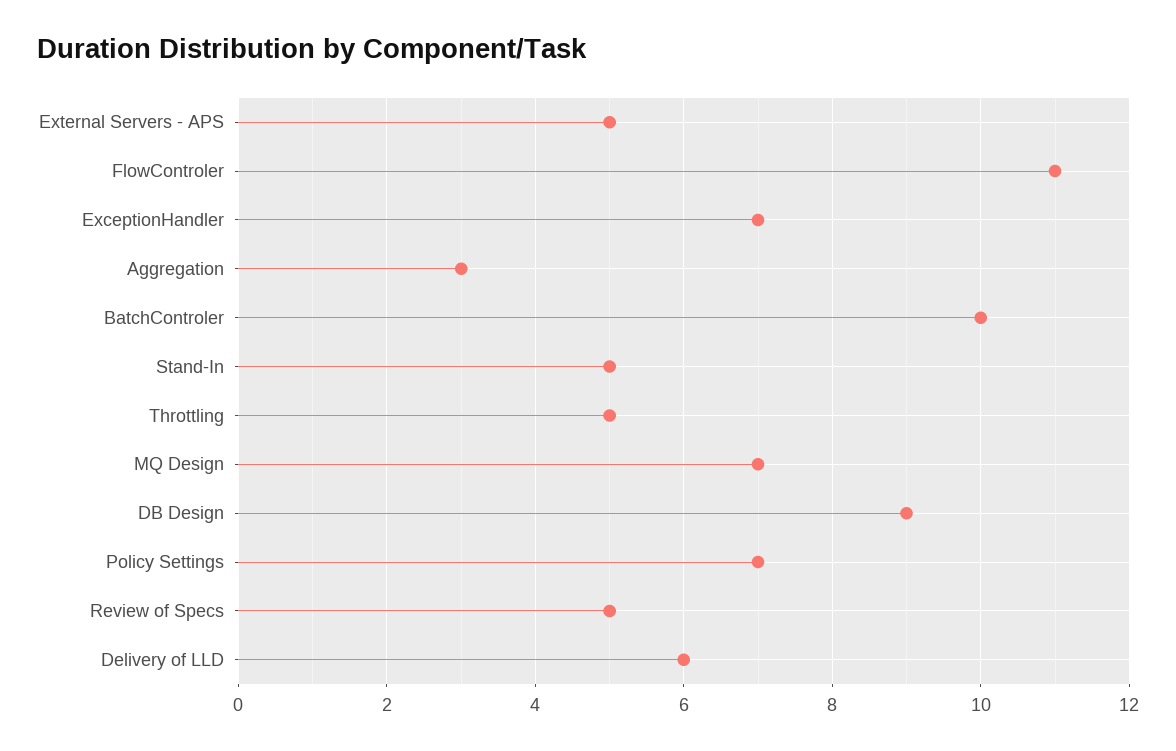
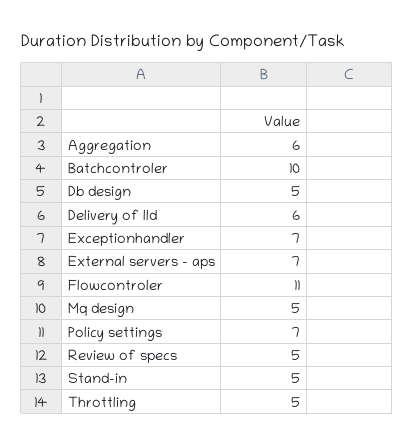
  {
-   "External Servers - APS": 5,
+   "External Servers - APS": 7,
    "FlowControler": 11,
    "ExceptionHandler": 7,
-   "Aggregation": 3,
+   "Aggregation": 6,
    "BatchControler": 10,
    "Stand-In": 5,
    "Throttling": 5,
-   "MQ Design": 7,
+   "MQ Design": 5,
-   "DB Design": 9,
+   "DB Design": 5,
    "Policy Settings": 7,
    "Review of Specs": 5,
    "Delivery of LLD": 6
  }

